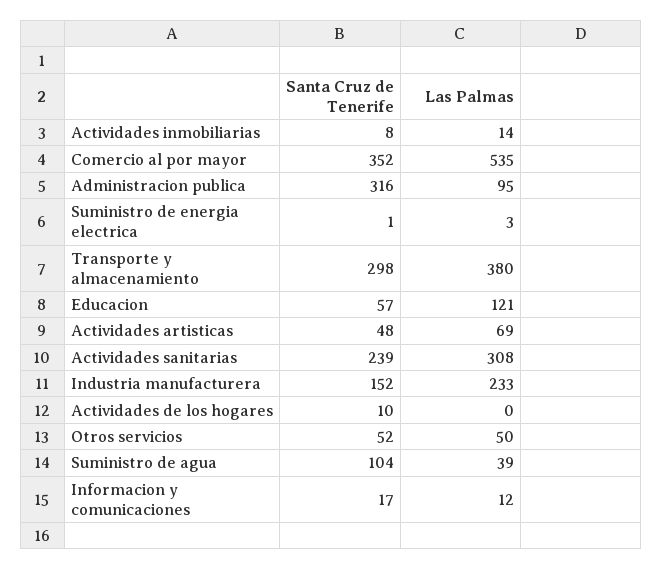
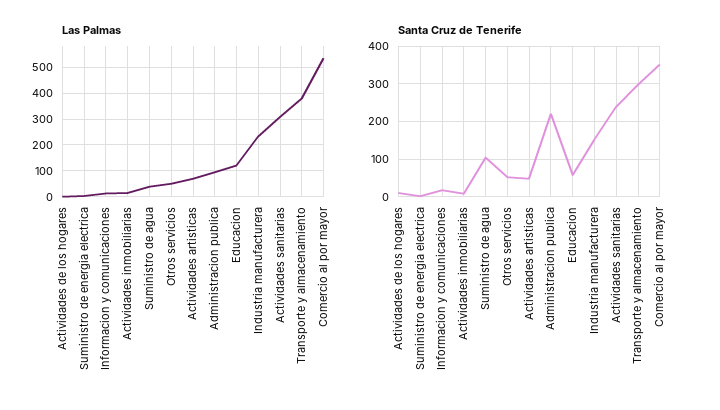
  {
    "Santa Cruz de Tenerife": {
      "Actividades inmobiliarias": 8,
      "Comercio al por mayor": 352,
-     "Administracion publica": 316,
+     "Administracion publica": 220,
      "Suministro de energia electrica": 1,
      "Transporte y almacenamiento": 298,
      "Educacion": 57,
      "Actividades artisticas": 48,
      "Actividades sanitarias": 239,
      "Industria manufacturera": 152,
      "Actividades de los hogares": 10,
      "Otros servicios": 52,
      "Suministro de agua": 104,
      "Informacion y comunicaciones": 17
    },
    "Las Palmas": {
      "Actividades inmobiliarias": 14,
      "Comercio al por mayor": 535,
      "Administracion publica": 95,
      "Suministro de energia electrica": 3,
      "Transporte y almacenamiento": 380,
      "Educacion": 121,
      "Actividades artisticas": 69,
      "Actividades sanitarias": 308,
      "Industria manufacturera": 233,
      "Actividades de los hogares": 0,
      "Otros servicios": 50,
      "Suministro de agua": 39,
      "Informacion y comunicaciones": 12
    }
  }

